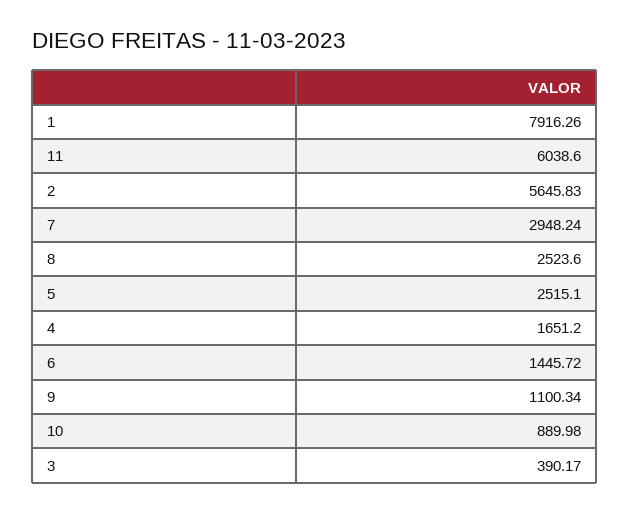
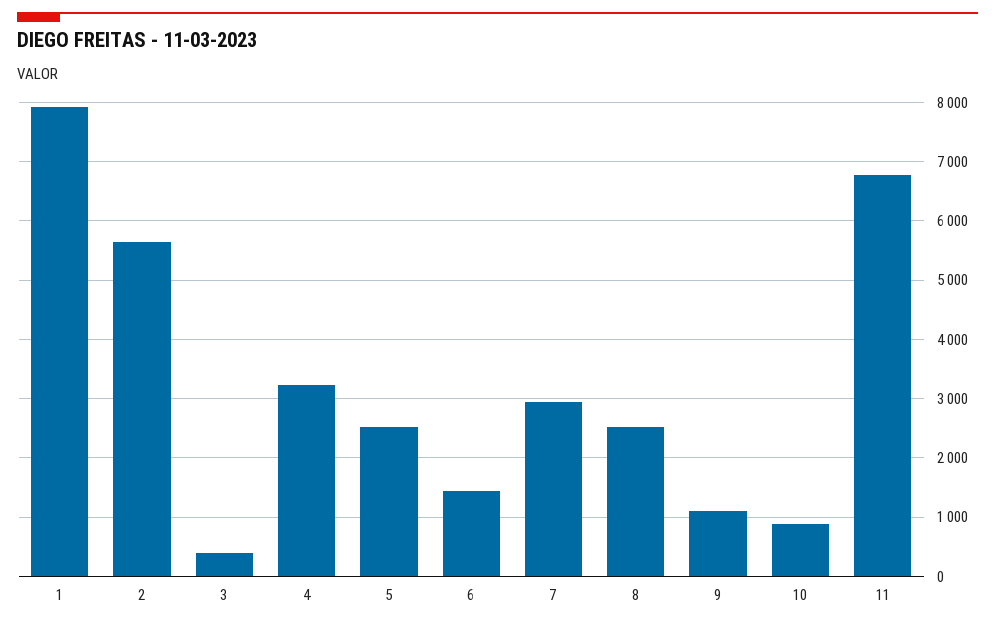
  {
    "1": 7916.26,
-   "11": 6038.6,
+   "11": 6800,
    "2": 5645.83,
    "7": 2948.24,
    "8": 2523.6,
    "5": 2515.1,
-   "4": 1651.2,
+   "4": 3200,
    "6": 1445.72,
    "9": 1100.34,
    "10": 889.98,
    "3": 390.17
  }

